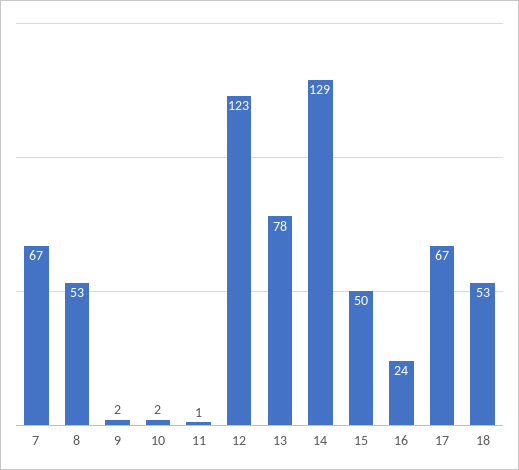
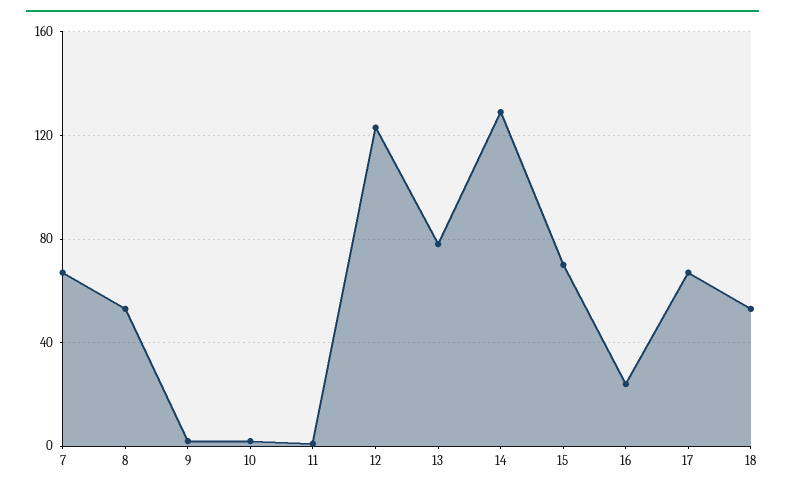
  {
    "7": 67,
    "8": 53,
    "9": 2,
    "10": 2,
    "11": 1,
    "12": 123,
    "13": 78,
    "14": 129,
-   "15": 50,
+   "15": 70,
    "16": 24,
    "17": 67,
    "18": 53
  }

